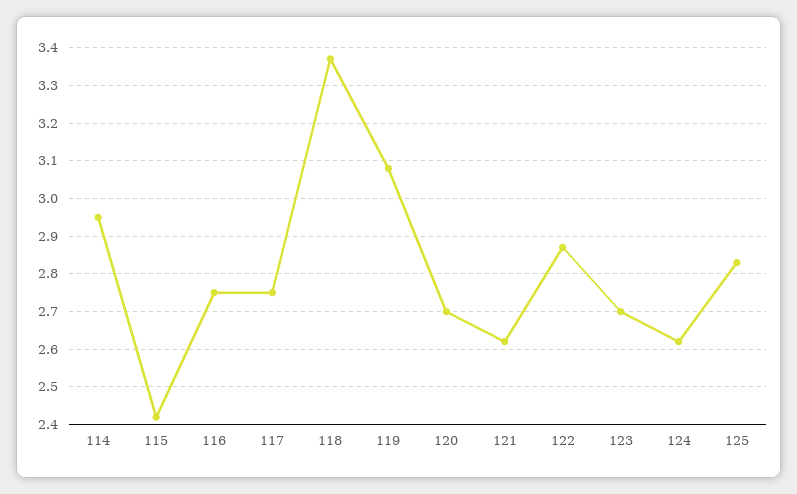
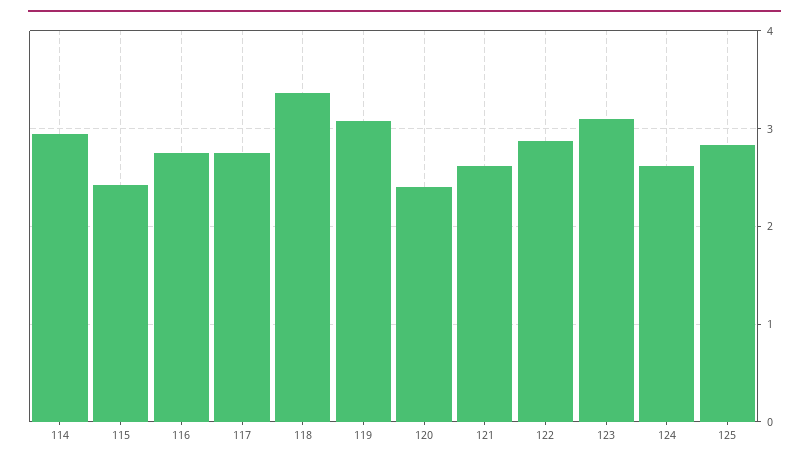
  {
    "114": 2.95,
    "115": 2.4,
    "116": 2.75,
    "117": 2.75,
    "118": 3.35,
    "119": 3.1,
-   "120": 2.7,
+   "120": 2.4,
    "121": 2.6,
    "122": 2.85,
-   "123": 2.7,
+   "123": 3.1,
    "124": 2.6,
    "125": 2.85
  }

